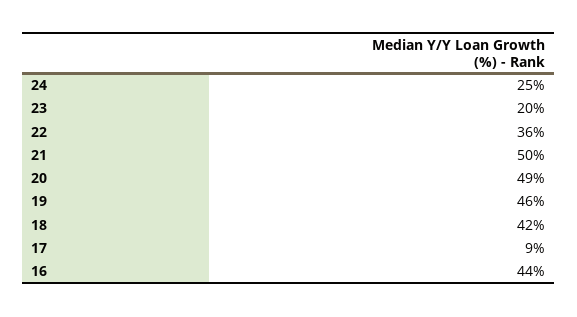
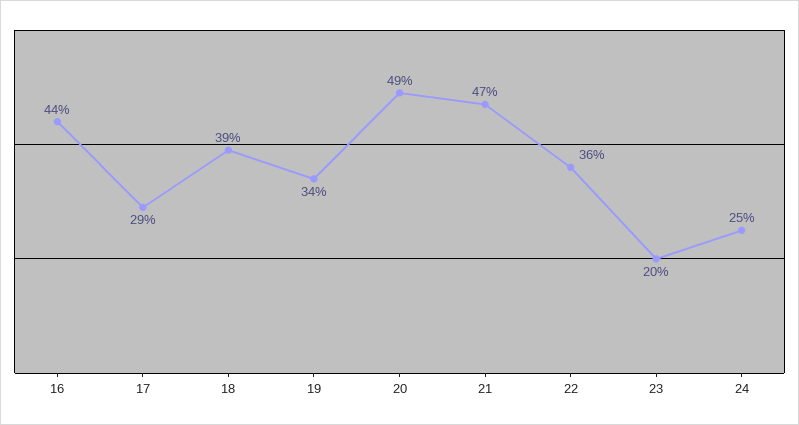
  {
    "24": 25,
    "23": 20,
    "22": 36,
-   "21": 50,
+   "21": 47,
    "20": 49,
-   "19": 46,
+   "19": 34,
-   "18": 42,
+   "18": 39,
-   "17": 9,
+   "17": 29,
    "16": 44
  }

